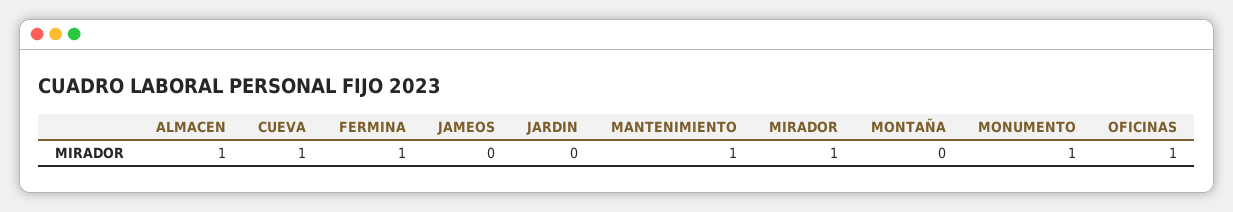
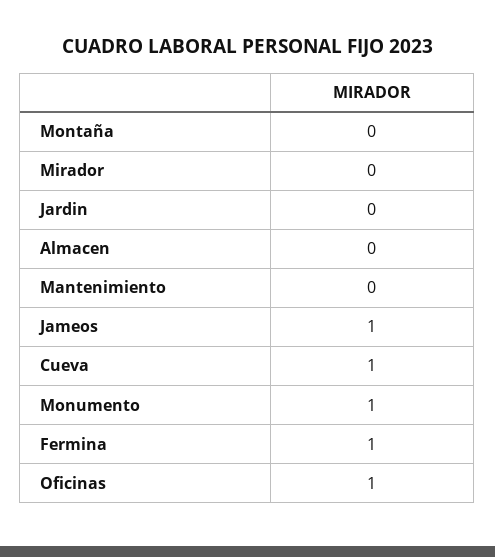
  {
-   "ALMACEN": 1,
+   "ALMACEN": 0,
    "CUEVA": 1,
    "FERMINA": 1,
-   "JAMEOS": 0,
+   "JAMEOS": 1,
    "JARDIN": 0,
-   "MANTENIMIENTO": 1,
+   "MANTENIMIENTO": 0,
-   "MIRADOR": 1,
+   "MIRADOR": 0,
    "MONTAÑA": 0,
    "MONUMENTO": 1,
    "OFICINAS": 1
  }

